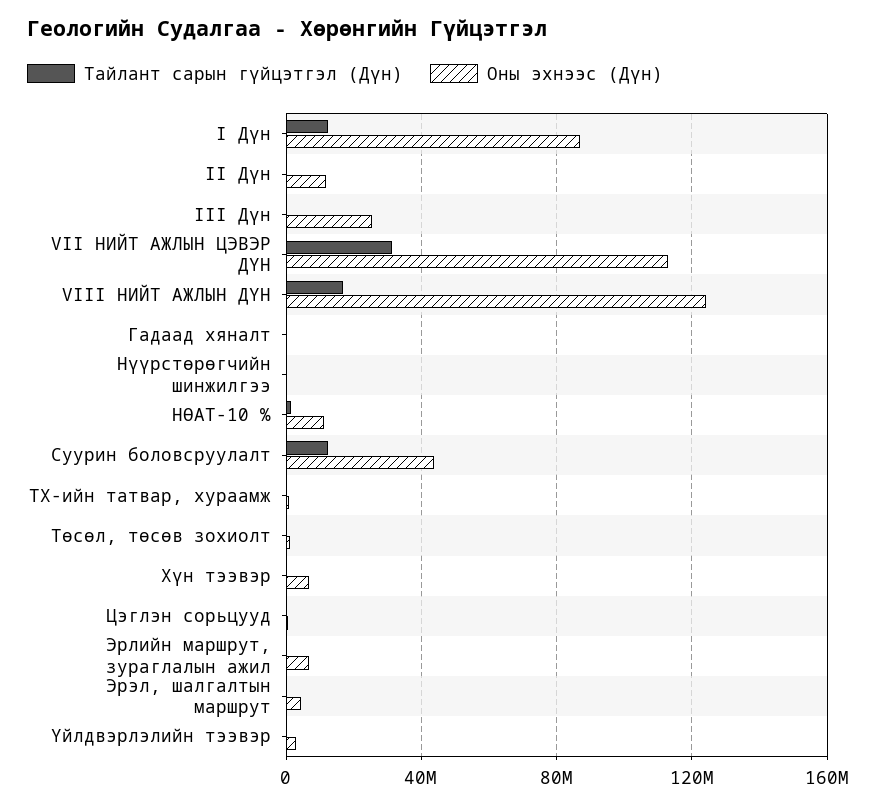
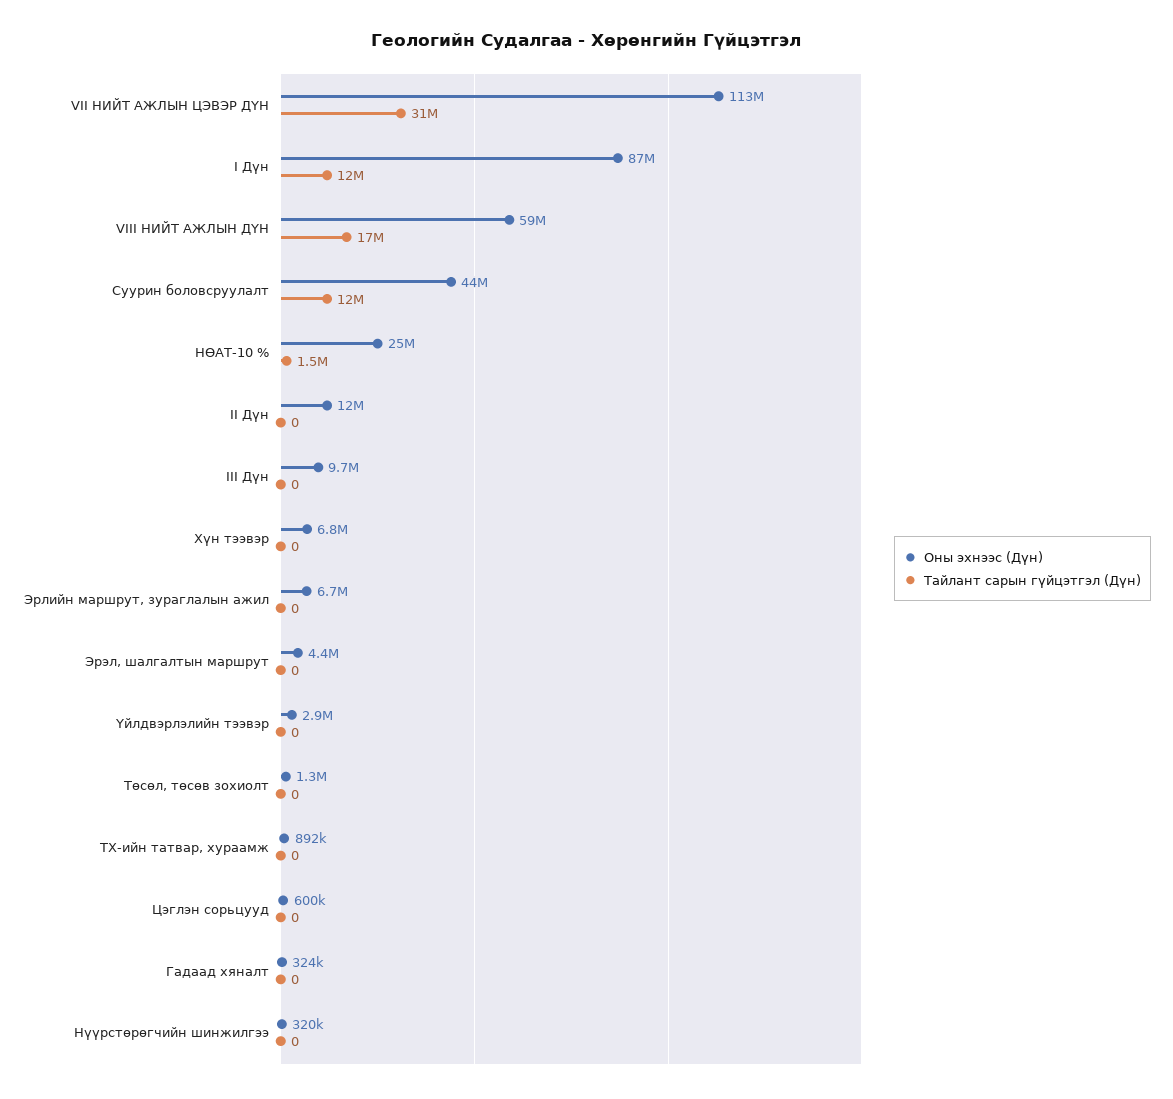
  {
    "Тайлант сарын гүйцэтгэл (Дүн)": {
      "I Дүн": 12000000,
      "II Дүн": 0,
      "III Дүн": 0,
      "VII НИЙТ АЖЛЫН ЦЭВЭР ДҮН": 31000000,
      "VIII НИЙТ АЖЛЫН ДҮН": 17000000,
      "Гадаад хяналт": 0,
      "Нүүрстөрөгчийн шинжилгээ": 0,
      "НӨАТ-10 %": 1500000,
      "Суурин боловсруулалт": 12000000,
      "ТХ-ийн татвар, хураамж": 0,
      "Төсөл, төсөв зохиолт": 0,
      "Хүн тээвэр": 0,
      "Цэглэн сорьцууд": 0,
      "Эрлийн маршрут, зураглалын ажил": 0,
      "Эрэл, шалгалтын маршрут": 0,
      "Үйлдвэрлэлийн тээвэр": 0
    },
    "Оны эхнээс (Дүн)": {
      "I Дүн": 87000000,
      "II Дүн": 12000000,
-     "III Дүн": 25000000,
+     "III Дүн": 9700000,
      "VII НИЙТ АЖЛЫН ЦЭВЭР ДҮН": 113000000,
-     "VIII НИЙТ АЖЛЫН ДҮН": 125000000,
+     "VIII НИЙТ АЖЛЫН ДҮН": 59000000,
      "Гадаад хяналт": 324000,
      "Нүүрстөрөгчийн шинжилгээ": 320000,
-     "НӨАТ-10 %": 10000000,
+     "НӨАТ-10 %": 25000000,
      "Суурин боловсруулалт": 44000000,
      "ТХ-ийн татвар, хураамж": 892000,
      "Төсөл, төсөв зохиолт": 1300000,
      "Хүн тээвэр": 6800000,
      "Цэглэн сорьцууд": 600000,
      "Эрлийн маршрут, зураглалын ажил": 6700000,
      "Эрэл, шалгалтын маршрут": 4400000,
      "Үйлдвэрлэлийн тээвэр": 2900000
    }
  }

